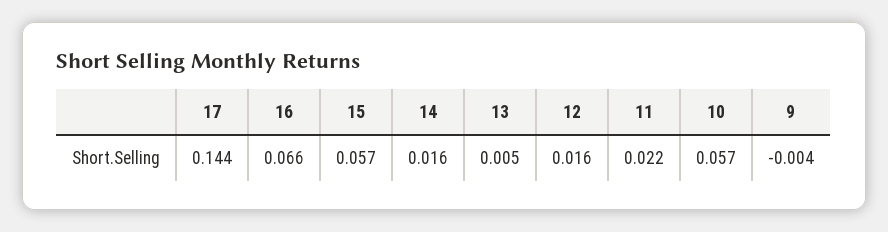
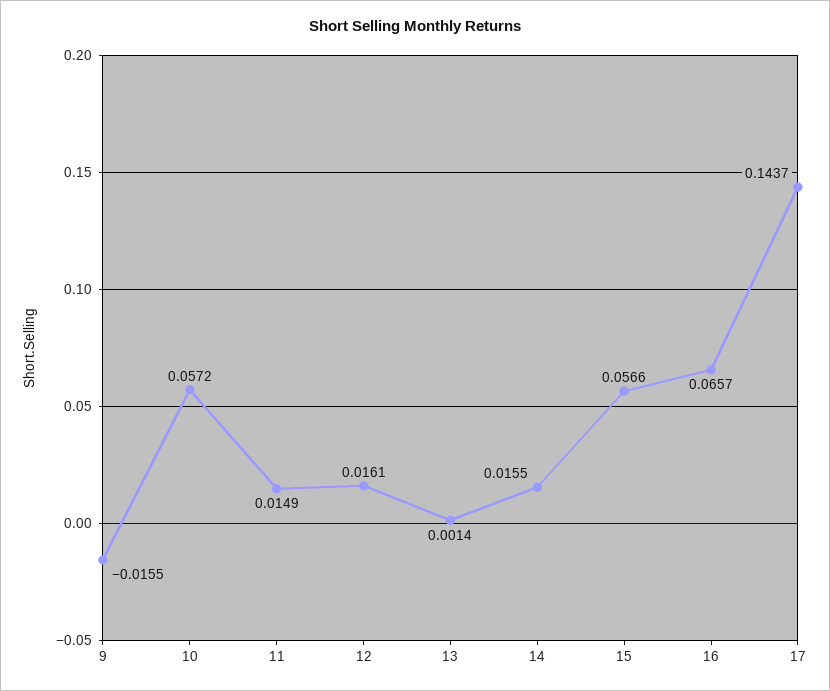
  {
    "17": 0.1437,
    "16": 0.0657,
    "15": 0.0566,
    "14": 0.0155,
-   "13": 0.005,
+   "13": 0.0014,
    "12": 0.0161,
-   "11": 0.022,
+   "11": 0.0149,
    "10": 0.0572,
-   "9": -0.004
+   "9": -0.0155
  }

